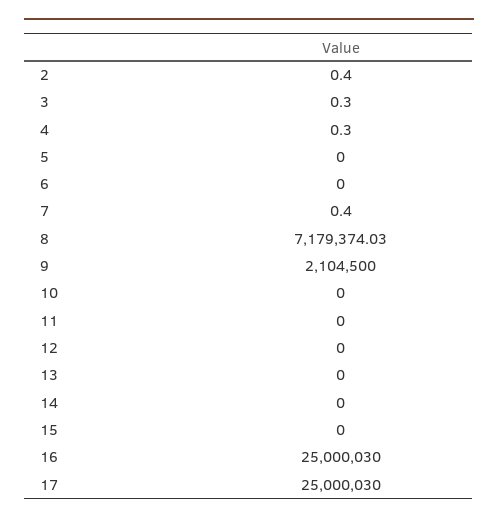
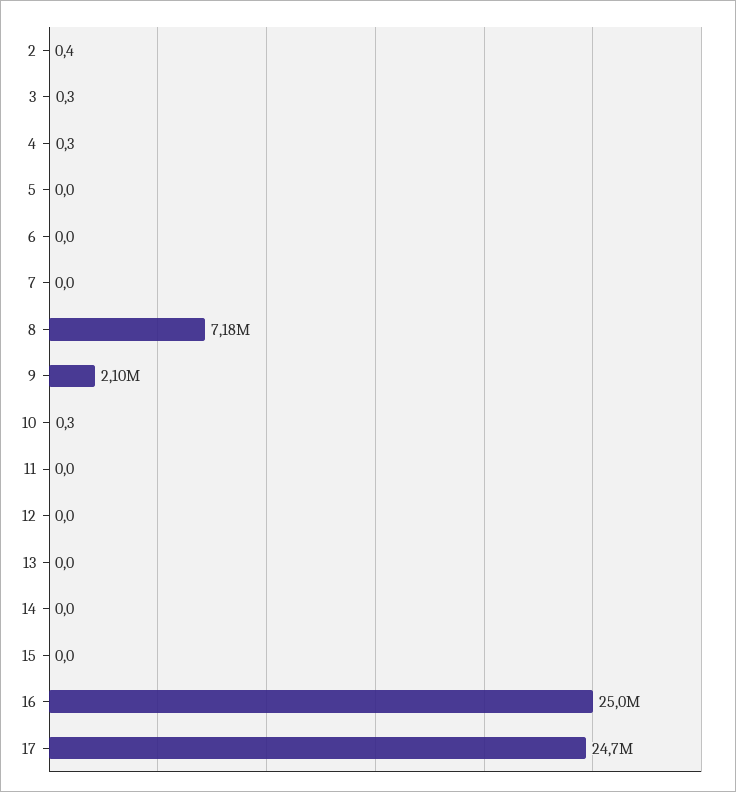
  {
    "2": 0.4,
    "3": 0.3,
    "4": 0.3,
    "5": 0,
    "6": 0,
-   "7": 0.4,
+   "7": 0,
    "8": 7179374.03,
    "9": 2104500,
-   "10": 0,
+   "10": 0.3,
    "11": 0,
    "12": 0,
    "13": 0,
    "14": 0,
    "15": 0,
    "16": 25000030,
-   "17": 25000030
+   "17": 24700000
  }

